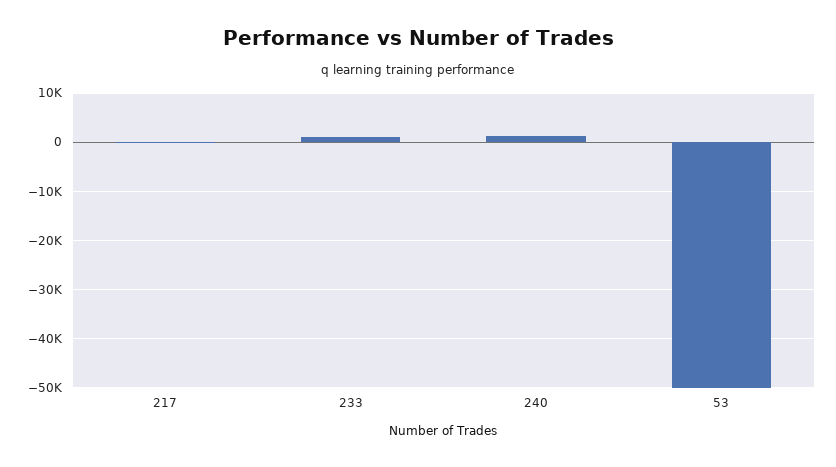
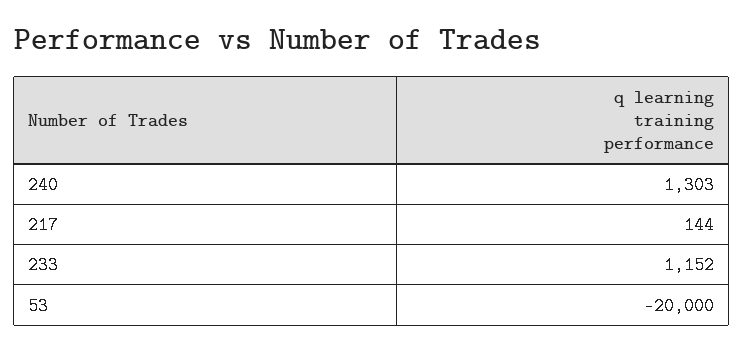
  {
    "217": 144,
    "233": 1152,
    "240": 1303,
-   "53": -50000
+   "53": -20000
  }

